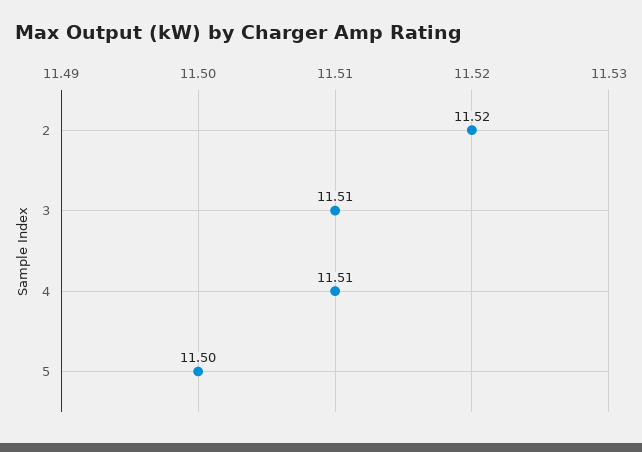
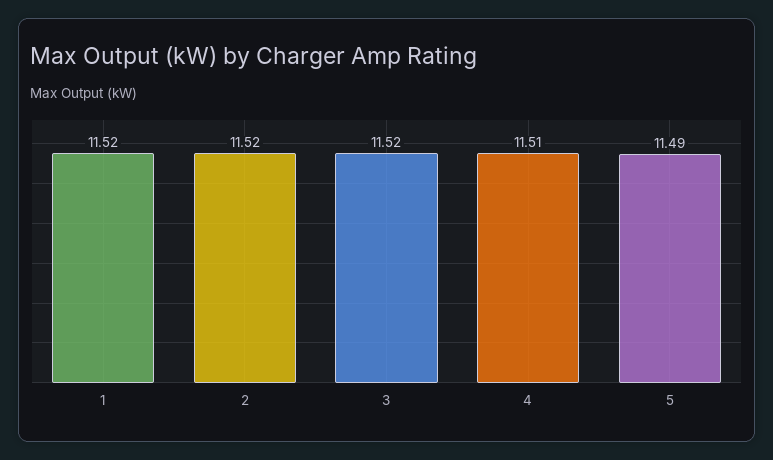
  {
    "2": 11.52,
-   "3": 11.51,
+   "3": 11.52,
    "4": 11.51,
-   "5": 11.5
+   "5": 11.49,
+   "1": 11.52
  }

